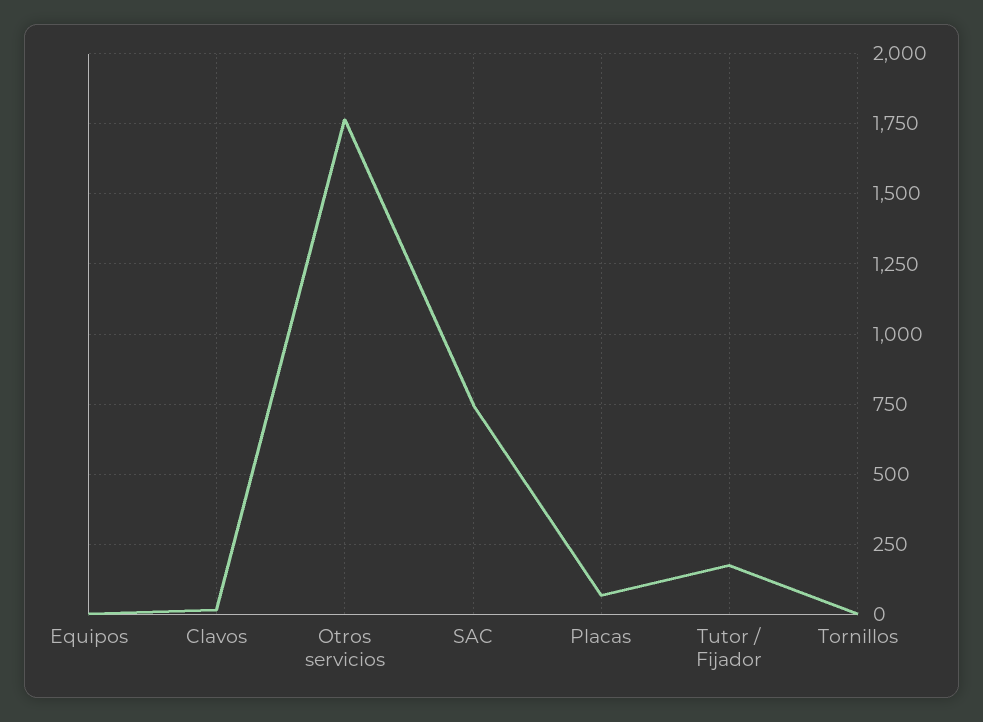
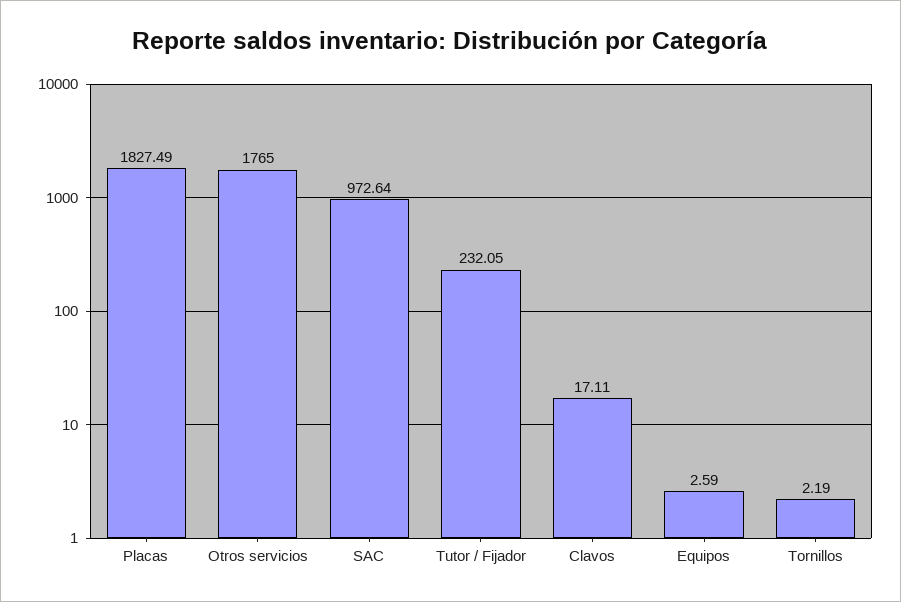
  {
    "Equipos": 2.59,
    "Clavos": 17.11,
    "Otros servicios": 1765,
-   "SAC": 750,
+   "SAC": 972.64,
-   "Placas": 75,
+   "Placas": 1827.49,
-   "Tutor / Fijador": 175,
+   "Tutor / Fijador": 232.05,
    "Tornillos": 2.19
  }

